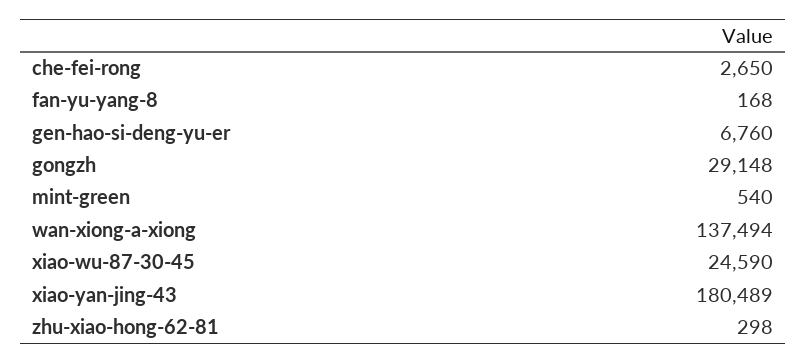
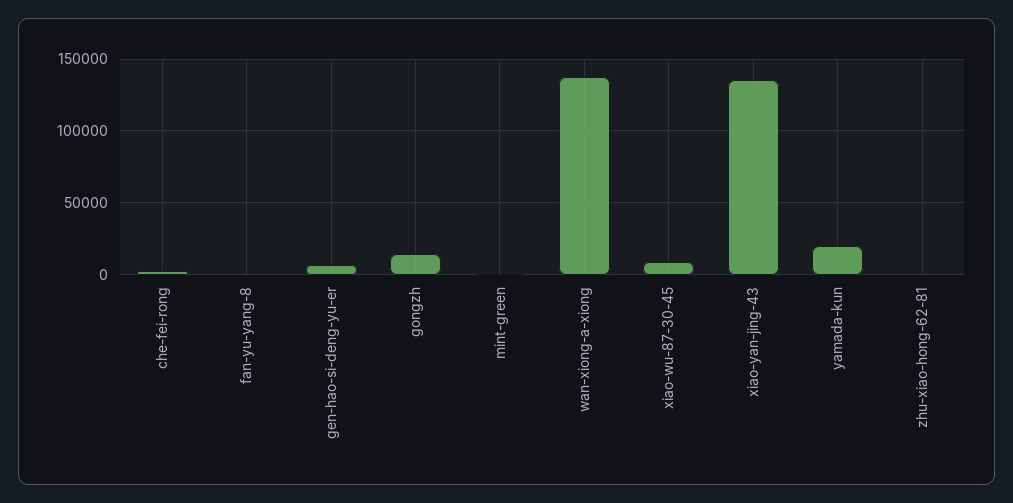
  {
    "che-fei-rong": 2650,
    "fan-yu-yang-8": 168,
    "gen-hao-si-deng-yu-er": 6760,
-   "gongzh": 29148,
+   "gongzh": 15000,
    "mint-green": 540,
    "wan-xiong-a-xiong": 137494,
-   "xiao-wu-87-30-45": 24590,
+   "xiao-wu-87-30-45": 10000,
-   "xiao-yan-jing-43": 180489,
+   "xiao-yan-jing-43": 135000,
-   "zhu-xiao-hong-62-81": 298
+   "zhu-xiao-hong-62-81": 298,
+   "yamada-kun": 20000
  }

